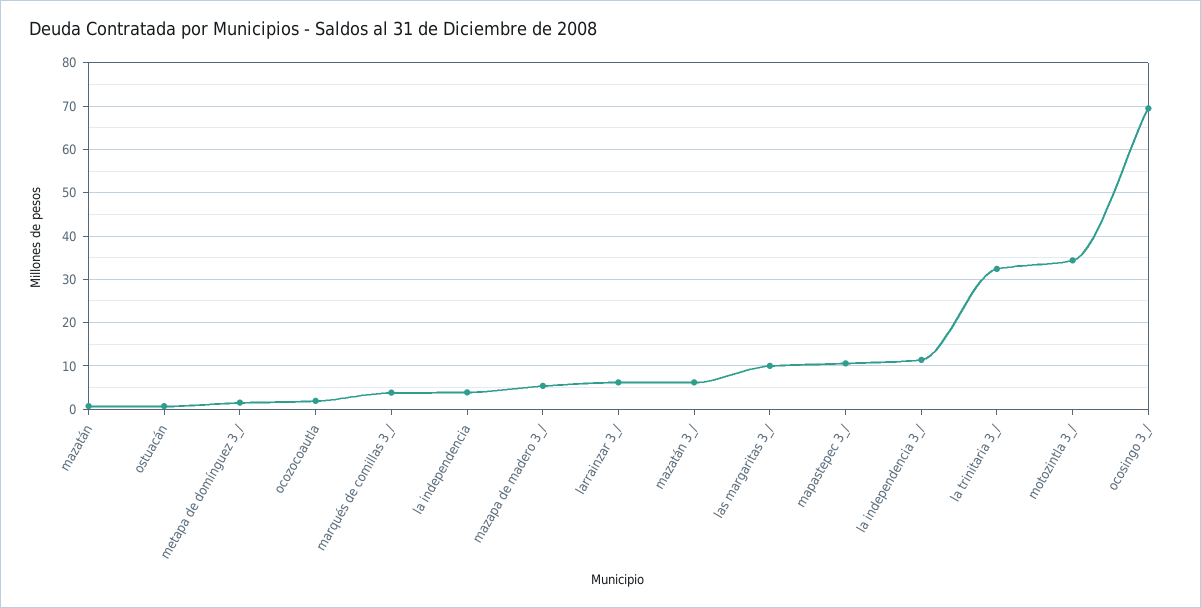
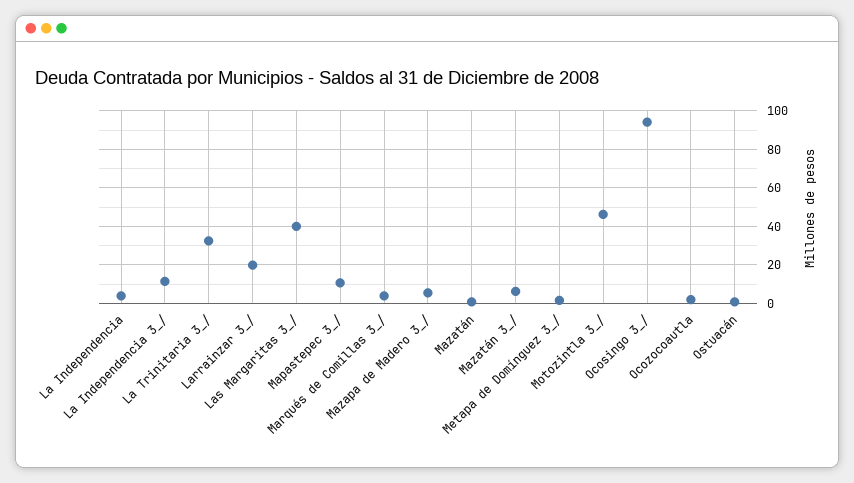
  {
    "mazatán": 0,
    "ostuacán": 0,
    "metapa de domínguez 3_/": 2,
    "ocozocoautla": 2,
    "marqués de comillas 3_/": 4,
    "la independencia": 4,
    "mazapa de madero 3_/": 6,
-   "larrainzar 3_/": 6,
+   "larrainzar 3_/": 20,
    "mazatán 3_/": 6,
-   "las margaritas 3_/": 10,
+   "las margaritas 3_/": 40,
    "mapastepec 3_/": 10,
    "la independencia 3_/": 12,
    "la trinitaria 3_/": 32,
-   "motozintla 3_/": 34,
+   "motozintla 3_/": 45,
-   "ocosingo 3_/": 70
+   "ocosingo 3_/": 95
  }

